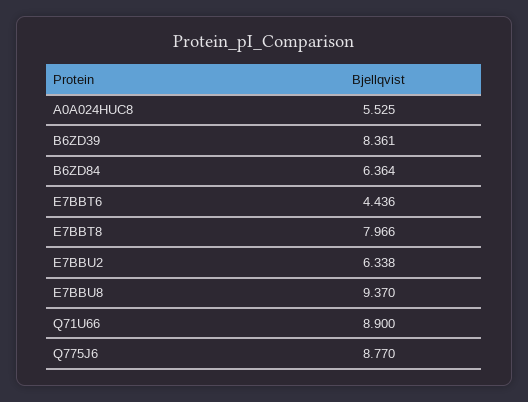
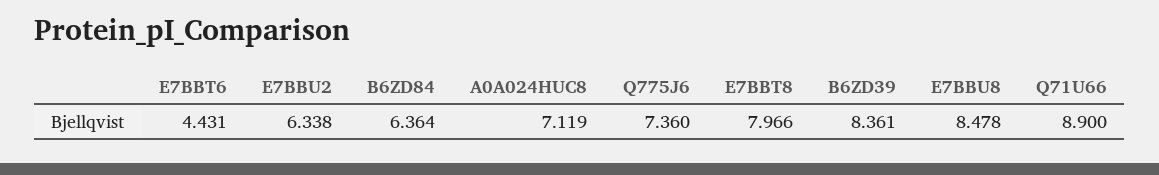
  {
-   "A0A024HUC8": 5.525,
+   "A0A024HUC8": 7.119,
    "B6ZD39": 8.361,
    "B6ZD84": 6.364,
-   "E7BBT6": 4.436,
+   "E7BBT6": 4.431,
    "E7BBT8": 7.966,
    "E7BBU2": 6.338,
-   "E7BBU8": 9.37,
+   "E7BBU8": 8.478,
    "Q71U66": 8.9,
-   "Q775J6": 8.77
+   "Q775J6": 7.36
  }

